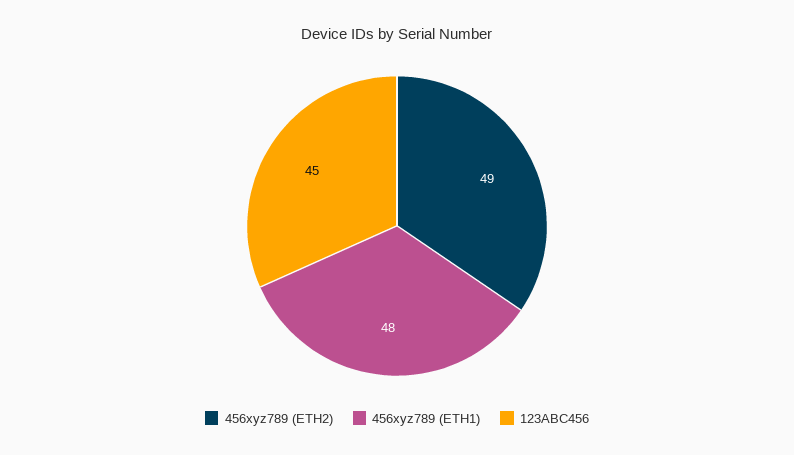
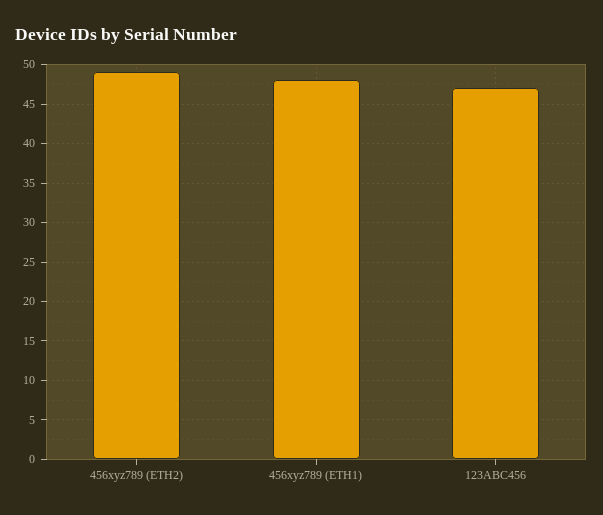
  {
    "456xyz789 (ETH2)": 49,
    "456xyz789 (ETH1)": 48,
-   "123ABC456": 45
+   "123ABC456": 47
  }

